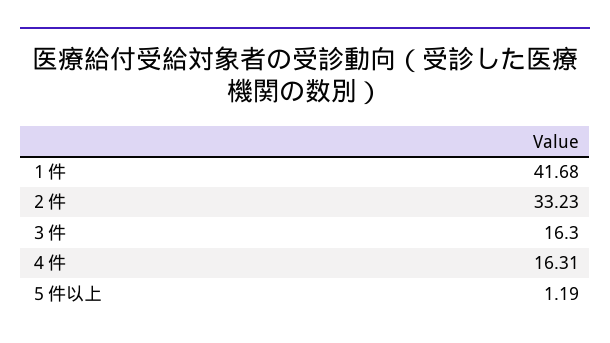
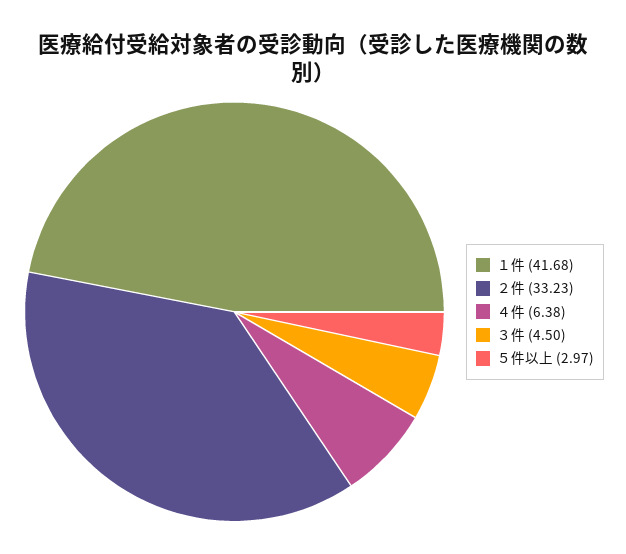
  {
    "１件": 41.68,
    "２件": 33.23,
-   "３件": 16.3,
+   "３件": 4.5,
-   "４件": 16.31,
+   "４件": 6.38,
-   "５件以上": 1.19
+   "５件以上": 2.97
  }

